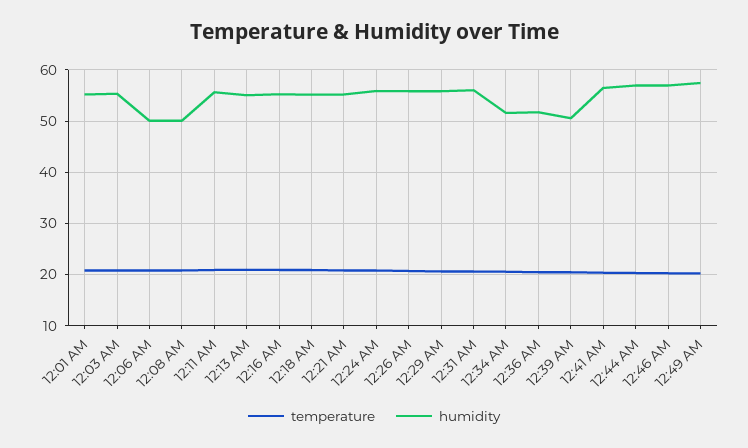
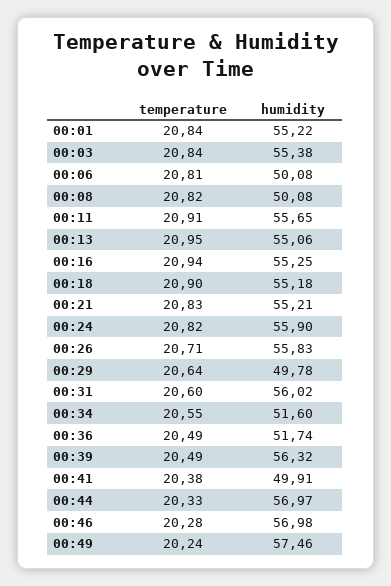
  {
    "temperature": {
      "12:01 AM": 20.84,
      "12:03 AM": 20.84,
      "12:06 AM": 20.81,
      "12:08 AM": 20.82,
      "12:11 AM": 20.91,
      "12:13 AM": 20.95,
      "12:16 AM": 20.94,
      "12:18 AM": 20.9,
      "12:21 AM": 20.83,
      "12:24 AM": 20.82,
      "12:26 AM": 20.71,
      "12:29 AM": 20.64,
      "12:31 AM": 20.6,
      "12:34 AM": 20.55,
      "12:36 AM": 20.49,
      "12:39 AM": 20.49,
      "12:41 AM": 20.38,
      "12:44 AM": 20.33,
      "12:46 AM": 20.28,
      "12:49 AM": 20.24
    },
    "humidity": {
      "12:01 AM": 55.22,
      "12:03 AM": 55.38,
      "12:06 AM": 50.08,
      "12:08 AM": 50.08,
      "12:11 AM": 55.65,
      "12:13 AM": 55.06,
      "12:16 AM": 55.25,
      "12:18 AM": 55.18,
      "12:21 AM": 55.21,
      "12:24 AM": 55.9,
      "12:26 AM": 55.83,
-     "12:29 AM": 56,
+     "12:29 AM": 49.78,
      "12:31 AM": 56.02,
      "12:34 AM": 51.6,
      "12:36 AM": 51.74,
-     "12:39 AM": 50,
+     "12:39 AM": 56.32,
-     "12:41 AM": 56,
+     "12:41 AM": 49.91,
      "12:44 AM": 56.97,
      "12:46 AM": 56.98,
      "12:49 AM": 57.46
    }
  }

